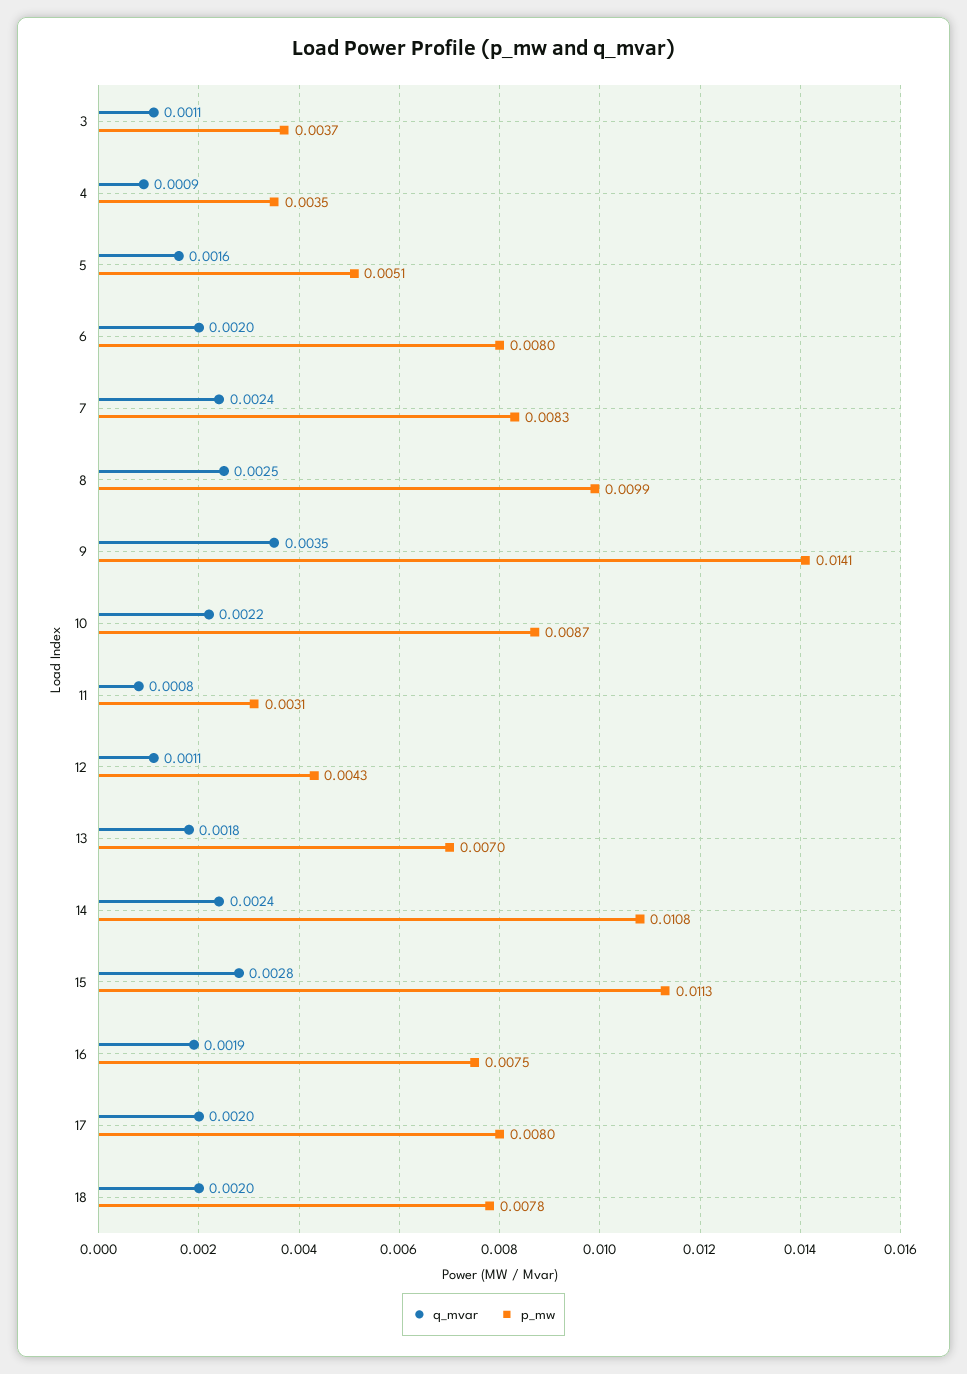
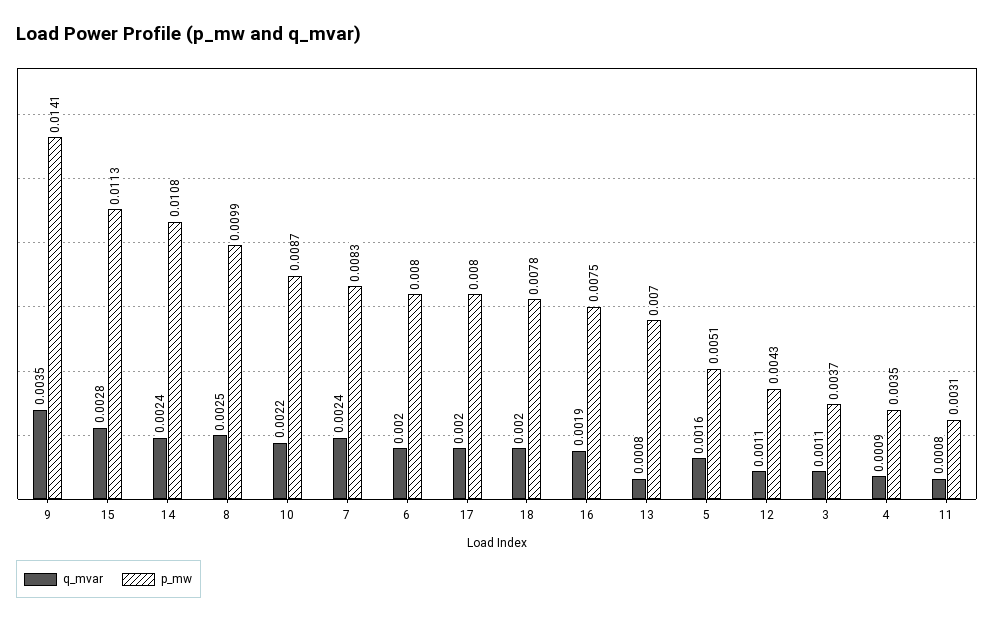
  {
    "q_mvar": {
      "3": 0.0011,
      "4": 0.0009,
      "5": 0.0016,
      "6": 0.002,
      "7": 0.0024,
      "8": 0.0025,
      "9": 0.0035,
      "10": 0.0022,
      "11": 0.0008,
      "12": 0.0011,
-     "13": 0.0018,
+     "13": 0.0008,
      "14": 0.0024,
      "15": 0.0028,
      "16": 0.0019,
      "17": 0.002,
      "18": 0.002
    },
    "p_mw": {
      "3": 0.0037,
      "4": 0.0035,
      "5": 0.0051,
      "6": 0.008,
      "7": 0.0083,
      "8": 0.0099,
      "9": 0.0141,
      "10": 0.0087,
      "11": 0.0031,
      "12": 0.0043,
      "13": 0.007,
      "14": 0.0108,
      "15": 0.0113,
      "16": 0.0075,
      "17": 0.008,
      "18": 0.0078
    }
  }

